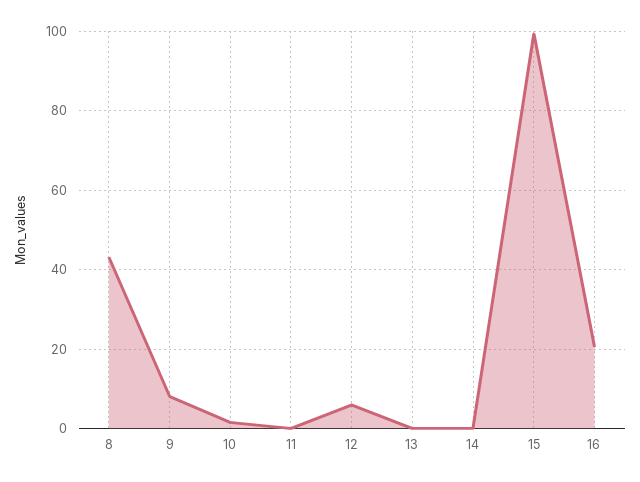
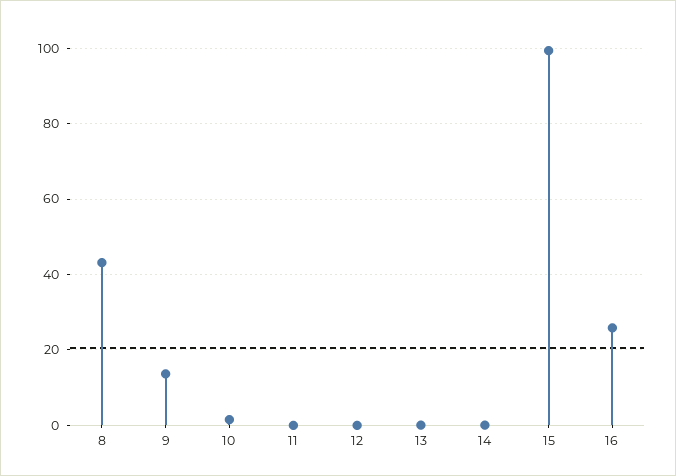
  {
    "8": 44,
-   "9": 8,
+   "9": 14,
    "10": 2,
    "11": 0,
-   "12": 6,
+   "12": 0,
    "13": 0,
    "14": 0,
    "15": 100,
-   "16": 20
+   "16": 26
  }

